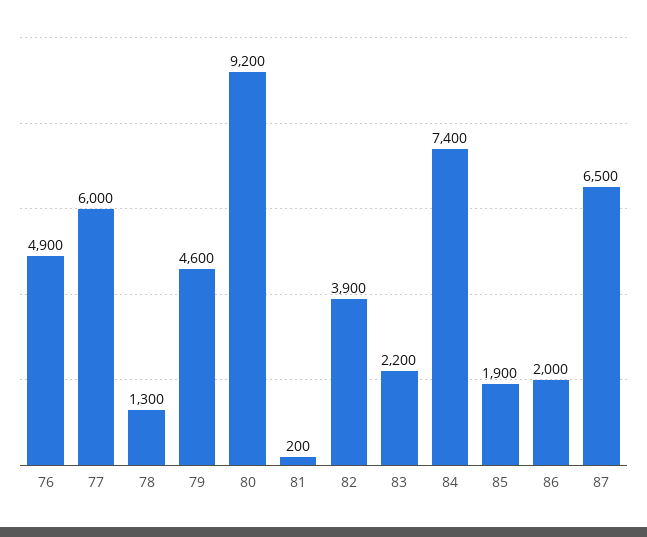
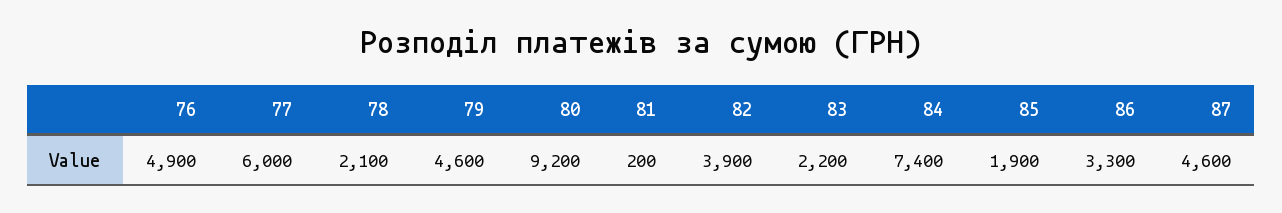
  {
    "76": 4900,
    "77": 6000,
-   "78": 1300,
+   "78": 2100,
    "79": 4600,
    "80": 9200,
    "81": 200,
    "82": 3900,
    "83": 2200,
    "84": 7400,
    "85": 1900,
-   "86": 2000,
+   "86": 3300,
-   "87": 6500
+   "87": 4600
  }

